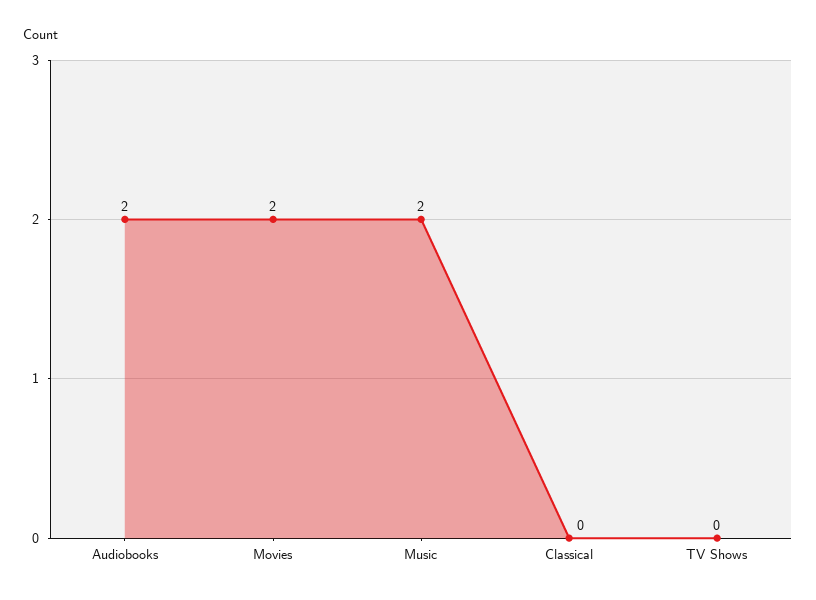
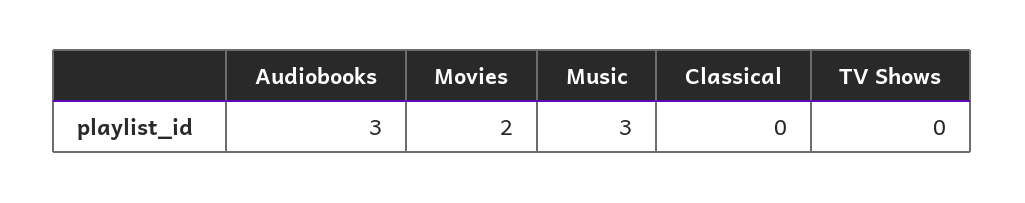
  {
-   "Audiobooks": 2,
+   "Audiobooks": 3,
    "Movies": 2,
-   "Music": 2,
+   "Music": 3,
    "Classical": 0,
    "TV Shows": 0
  }

